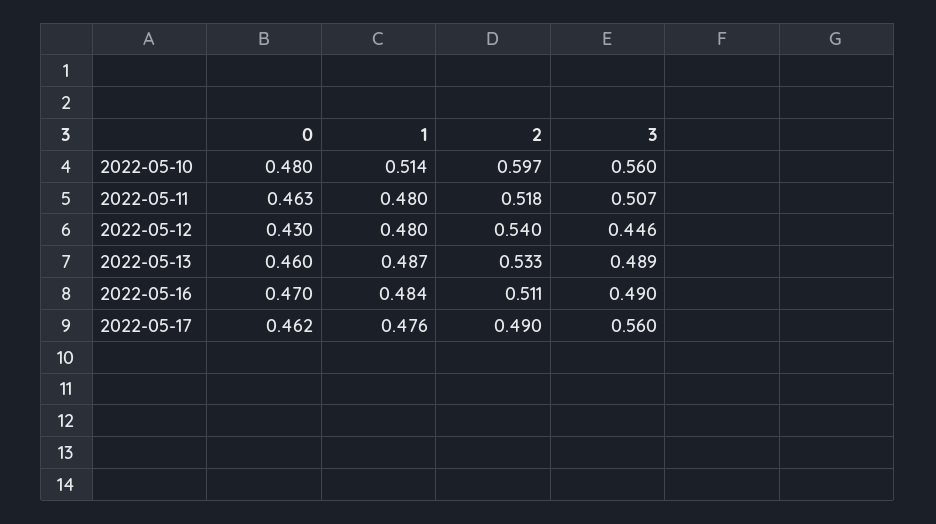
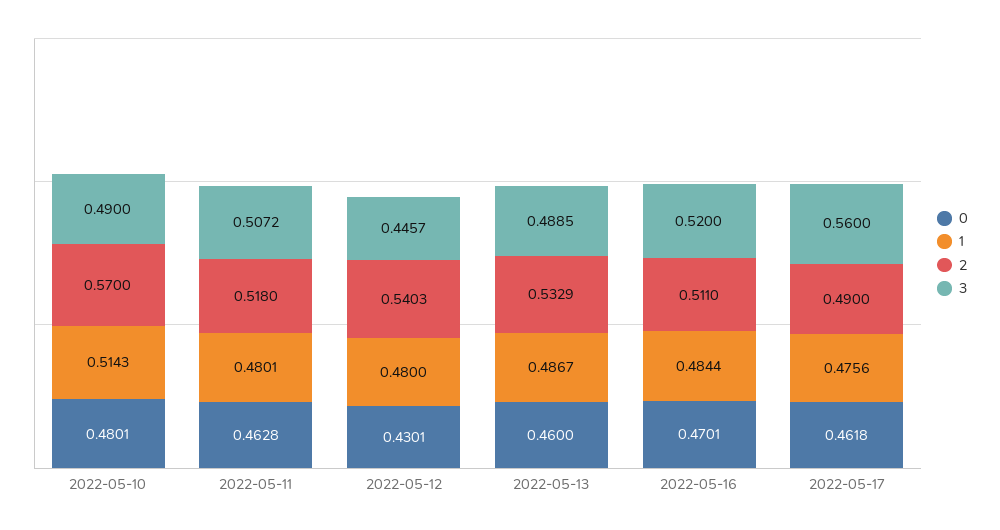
  {
    "0": {
      "2022-05-10": 0.4801,
      "2022-05-11": 0.4628,
      "2022-05-12": 0.4301,
      "2022-05-13": 0.46,
      "2022-05-16": 0.4701,
      "2022-05-17": 0.4618
    },
    "1": {
      "2022-05-10": 0.5143,
      "2022-05-11": 0.4801,
      "2022-05-12": 0.48,
      "2022-05-13": 0.4867,
      "2022-05-16": 0.4844,
      "2022-05-17": 0.4756
    },
    "2": {
-     "2022-05-10": 0.597,
+     "2022-05-10": 0.57,
      "2022-05-11": 0.518,
      "2022-05-12": 0.5403,
      "2022-05-13": 0.5329,
      "2022-05-16": 0.511,
      "2022-05-17": 0.49
    },
    "3": {
-     "2022-05-10": 0.56,
+     "2022-05-10": 0.49,
      "2022-05-11": 0.5072,
      "2022-05-12": 0.4457,
      "2022-05-13": 0.4885,
-     "2022-05-16": 0.49,
+     "2022-05-16": 0.52,
      "2022-05-17": 0.56
    }
  }

